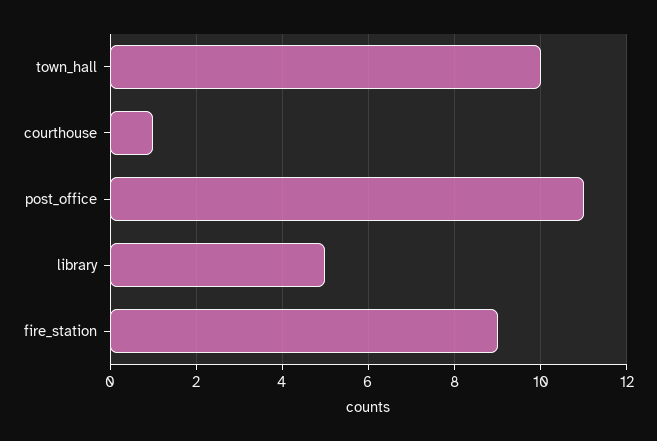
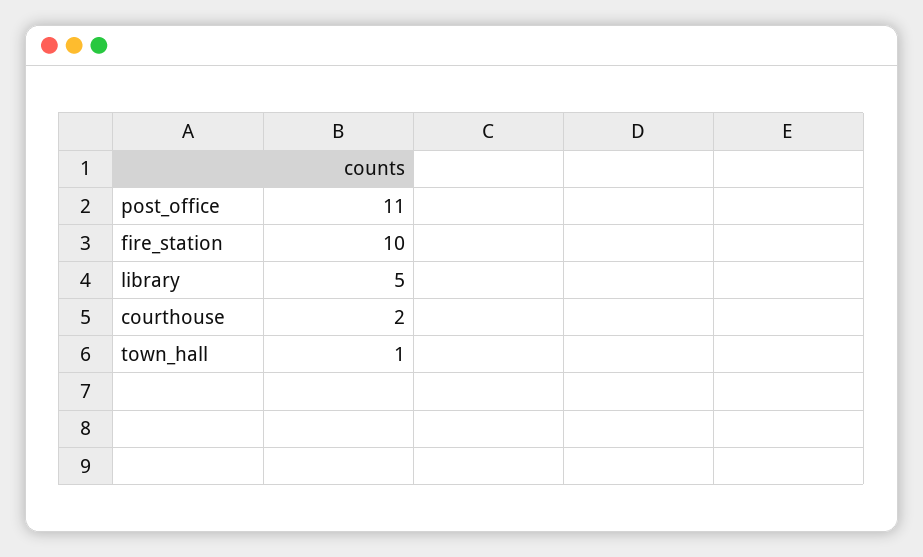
  {
-   "town_hall": 10,
+   "town_hall": 1,
-   "courthouse": 1,
+   "courthouse": 2,
    "post_office": 11,
    "library": 5,
-   "fire_station": 9
+   "fire_station": 10
  }

